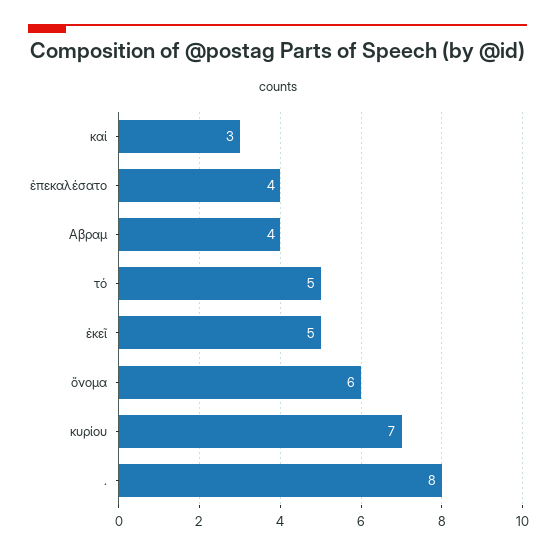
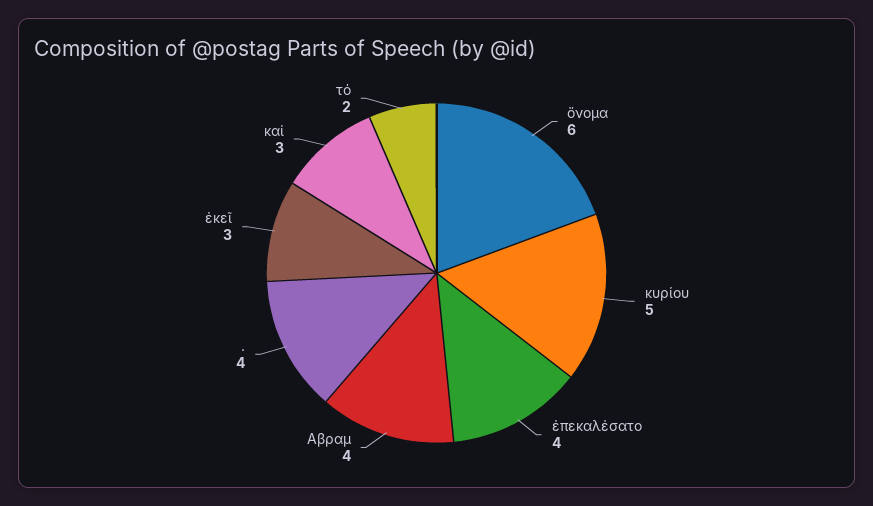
  {
    "καί": 3,
    "ἐπεκαλέσατο": 4,
    "Αβραμ": 4,
-   "τό": 5,
+   "τό": 2,
-   "ἐκεῖ": 5,
+   "ἐκεῖ": 3,
    "ὄνομα": 6,
-   "κυρίου": 7,
+   "κυρίου": 5,
-   ".": 8
+   ".": 4
  }

